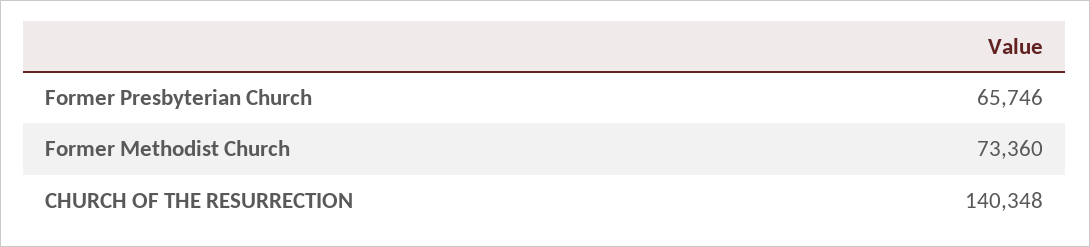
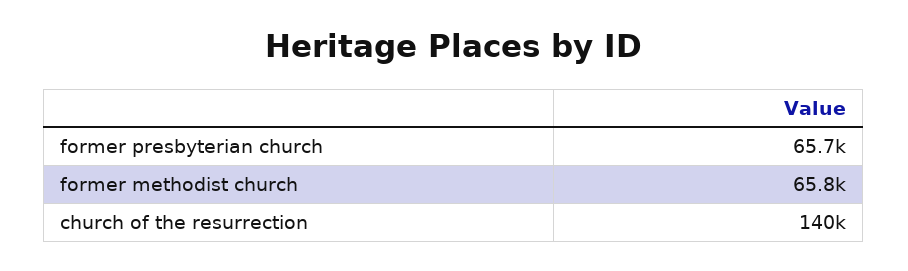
  {
    "Former Presbyterian Church": 65746,
-   "Former Methodist Church": 73360,
+   "Former Methodist Church": 65800,
    "CHURCH OF THE RESURRECTION": 140348
  }

